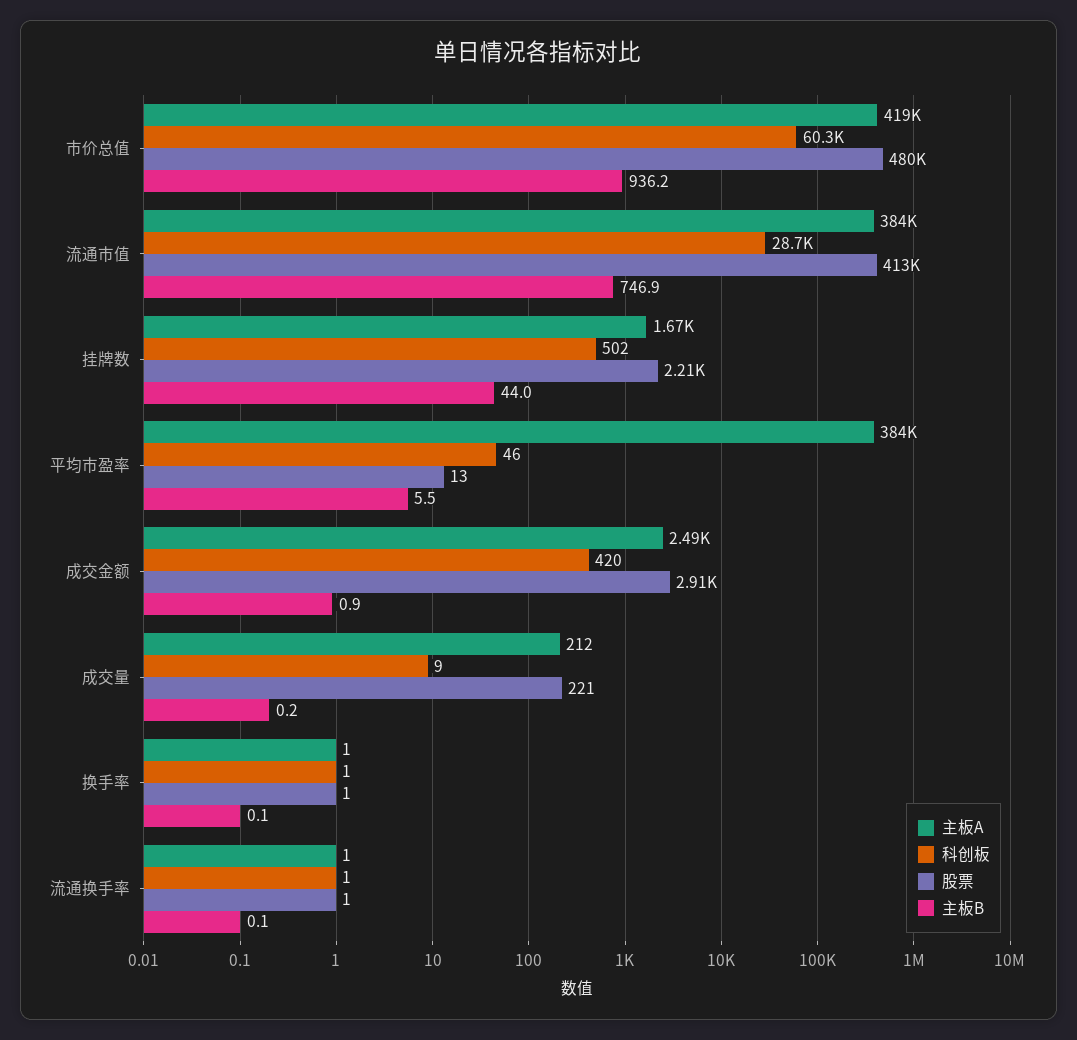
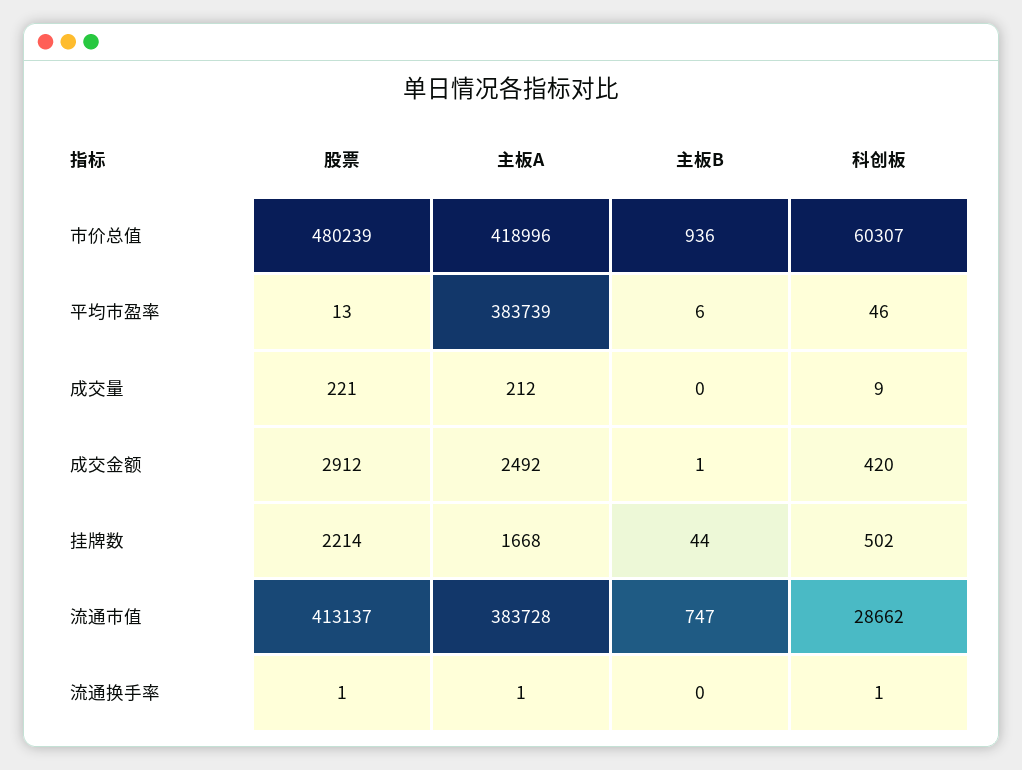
  {
    "主板A": {
      "市价总值": 418996,
      "流通市值": 383728,
      "挂牌数": 1668,
      "平均市盈率": 383739,
      "成交金额": 2492,
      "成交量": 212,
-     "换手率": 1,
      "流通换手率": 1
    },
    "科创板": {
      "市价总值": 60307,
      "流通市值": 28662,
      "挂牌数": 502,
      "平均市盈率": 46,
      "成交金额": 420,
      "成交量": 9,
-     "换手率": 1,
      "流通换手率": 1
    },
    "股票": {
      "市价总值": 480239,
      "流通市值": 413137,
      "挂牌数": 2214,
      "平均市盈率": 13,
      "成交金额": 2912,
      "成交量": 221,
-     "换手率": 1,
      "流通换手率": 1
    },
    "主板B": {
      "市价总值": 936.2,
      "流通市值": 746.9,
      "挂牌数": 44,
      "平均市盈率": 5.5,
      "成交金额": 0.9,
      "成交量": 0.2,
-     "换手率": 0.1,
      "流通换手率": 0.1
    }
  }

